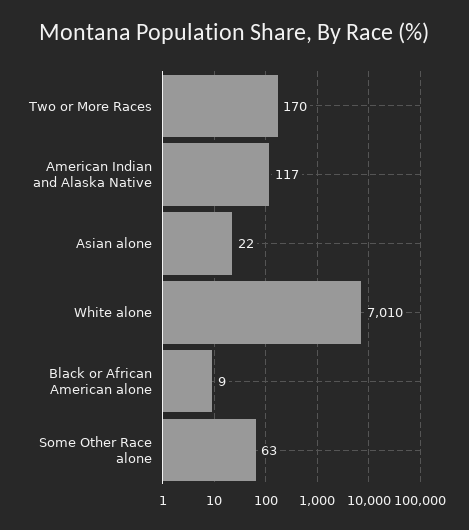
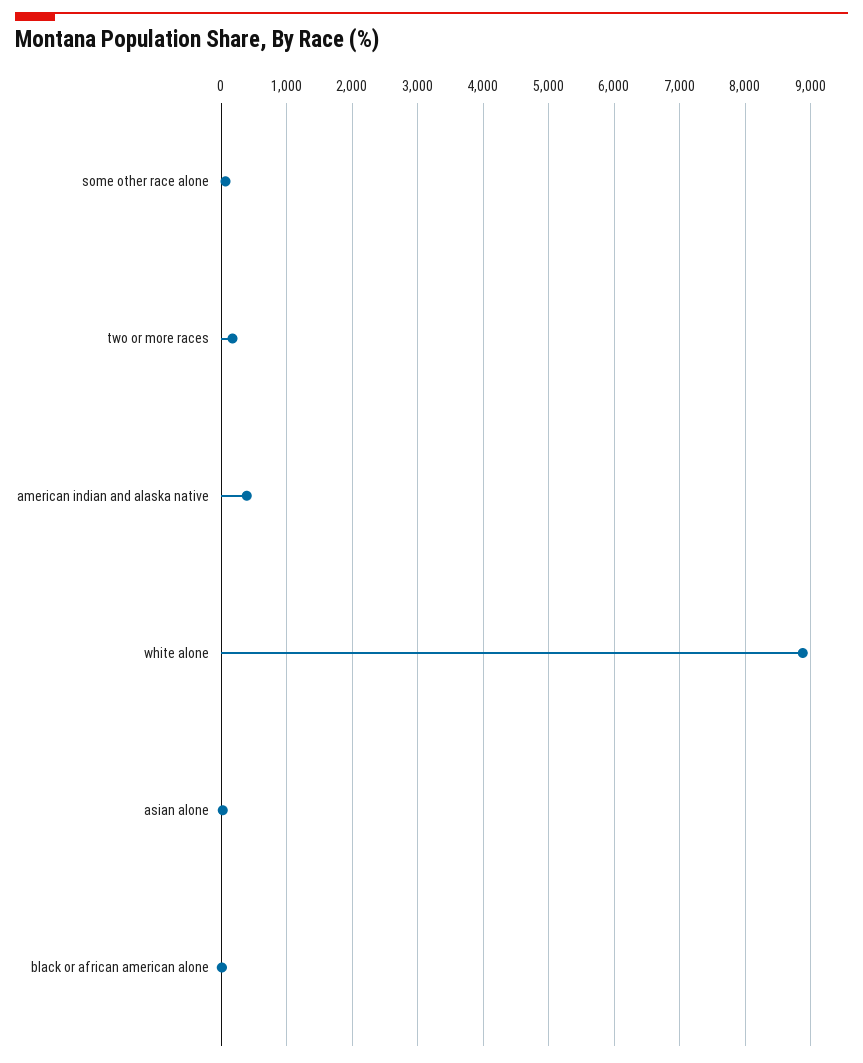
  {
    "Two or More Races": 170,
-   "American Indian and Alaska Native": 117,
+   "American Indian and Alaska Native": 400,
    "Asian alone": 22,
-   "White alone": 7010,
+   "White alone": 8900,
    "Black or African American alone": 9,
    "Some Other Race alone": 63
  }

